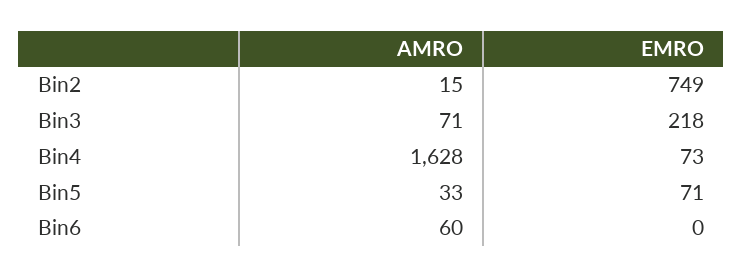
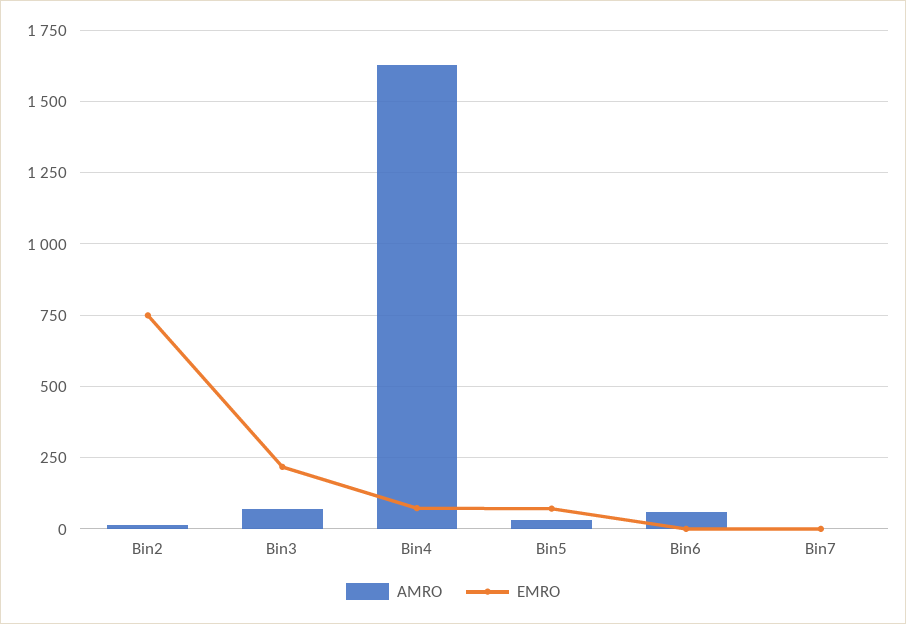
  {
    "AMRO": {
      "Bin2": 15,
      "Bin3": 71,
      "Bin4": 1628,
      "Bin5": 33,
-     "Bin6": 60
+     "Bin6": 60,
+     "Bin7": 0
    },
    "EMRO": {
      "Bin2": 749,
      "Bin3": 218,
      "Bin4": 73,
      "Bin5": 71,
-     "Bin6": 0
+     "Bin6": 0,
+     "Bin7": 0
    }
  }

